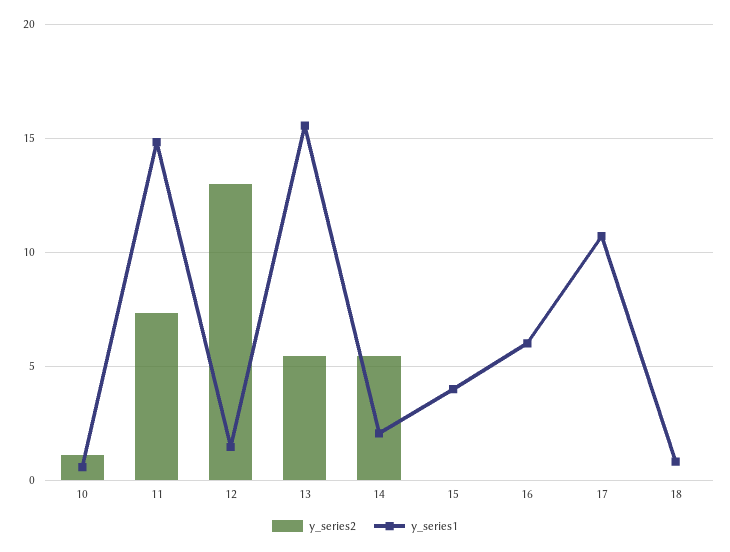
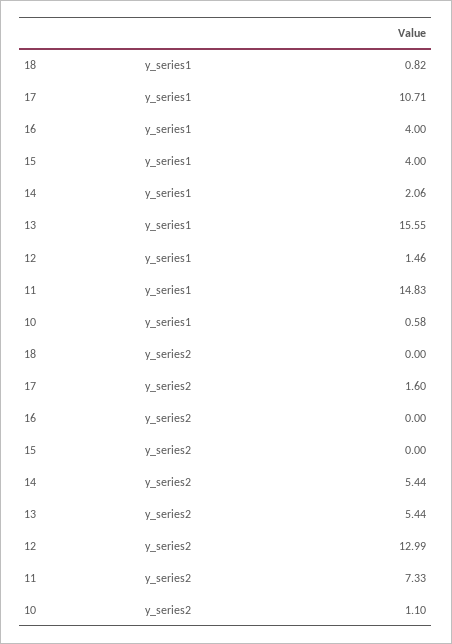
  {
    "y_series2": {
      "10": 1.1,
      "11": 7.33,
      "12": 12.99,
      "13": 5.44,
      "14": 5.44,
      "15": 0,
      "16": 0,
-     "17": 0,
+     "17": 1.6,
      "18": 0
    },
    "y_series1": {
      "10": 0.58,
      "11": 14.83,
      "12": 1.46,
      "13": 15.55,
      "14": 2.06,
      "15": 4,
-     "16": 6,
+     "16": 4,
      "17": 10.71,
      "18": 0.82
    }
  }

